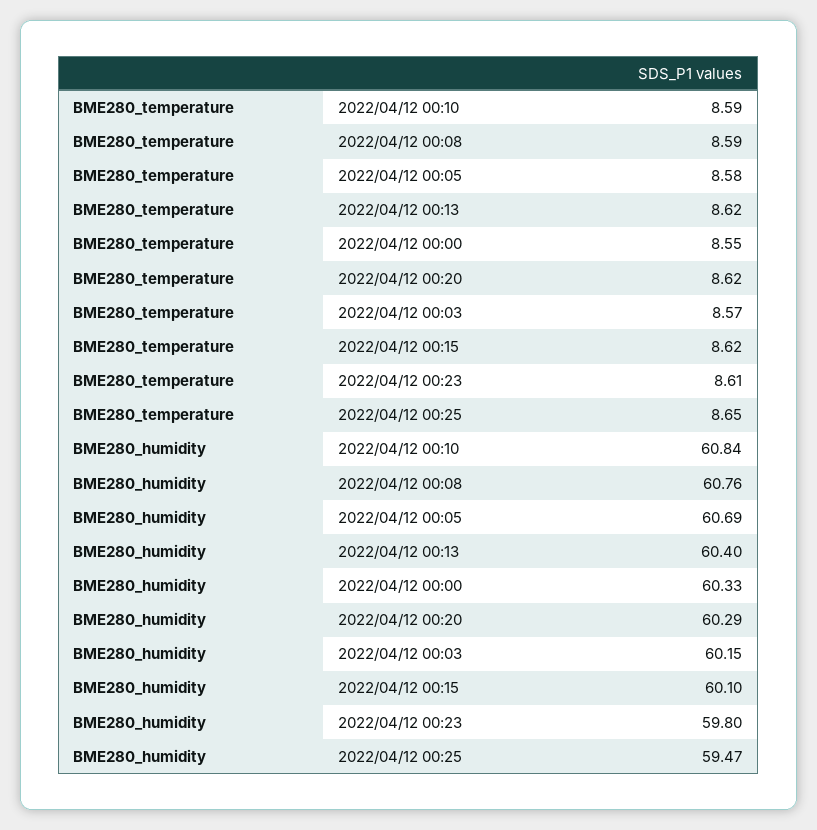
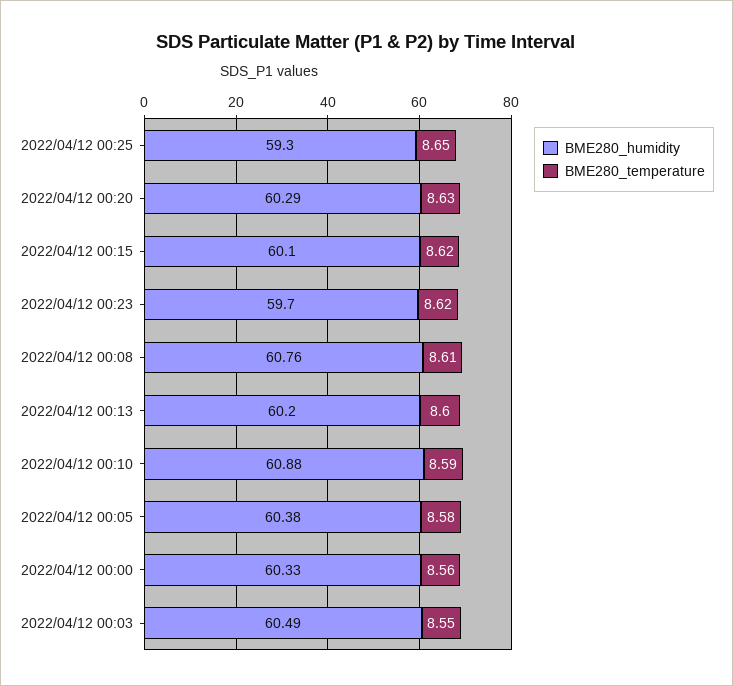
  {
    "BME280_temperature": {
      "2022/04/12 00:10": 8.59,
-     "2022/04/12 00:08": 8.59,
+     "2022/04/12 00:08": 8.61,
      "2022/04/12 00:05": 8.58,
-     "2022/04/12 00:13": 8.62,
+     "2022/04/12 00:13": 8.6,
-     "2022/04/12 00:00": 8.55,
+     "2022/04/12 00:00": 8.56,
-     "2022/04/12 00:20": 8.62,
+     "2022/04/12 00:20": 8.63,
-     "2022/04/12 00:03": 8.57,
+     "2022/04/12 00:03": 8.55,
      "2022/04/12 00:15": 8.62,
-     "2022/04/12 00:23": 8.61,
+     "2022/04/12 00:23": 8.62,
      "2022/04/12 00:25": 8.65
    },
    "BME280_humidity": {
-     "2022/04/12 00:10": 60.84,
+     "2022/04/12 00:10": 60.88,
      "2022/04/12 00:08": 60.76,
-     "2022/04/12 00:05": 60.69,
+     "2022/04/12 00:05": 60.38,
-     "2022/04/12 00:13": 60.4,
+     "2022/04/12 00:13": 60.2,
      "2022/04/12 00:00": 60.33,
      "2022/04/12 00:20": 60.29,
-     "2022/04/12 00:03": 60.15,
+     "2022/04/12 00:03": 60.49,
      "2022/04/12 00:15": 60.1,
-     "2022/04/12 00:23": 59.8,
+     "2022/04/12 00:23": 59.7,
-     "2022/04/12 00:25": 59.47
+     "2022/04/12 00:25": 59.3
    }
  }

